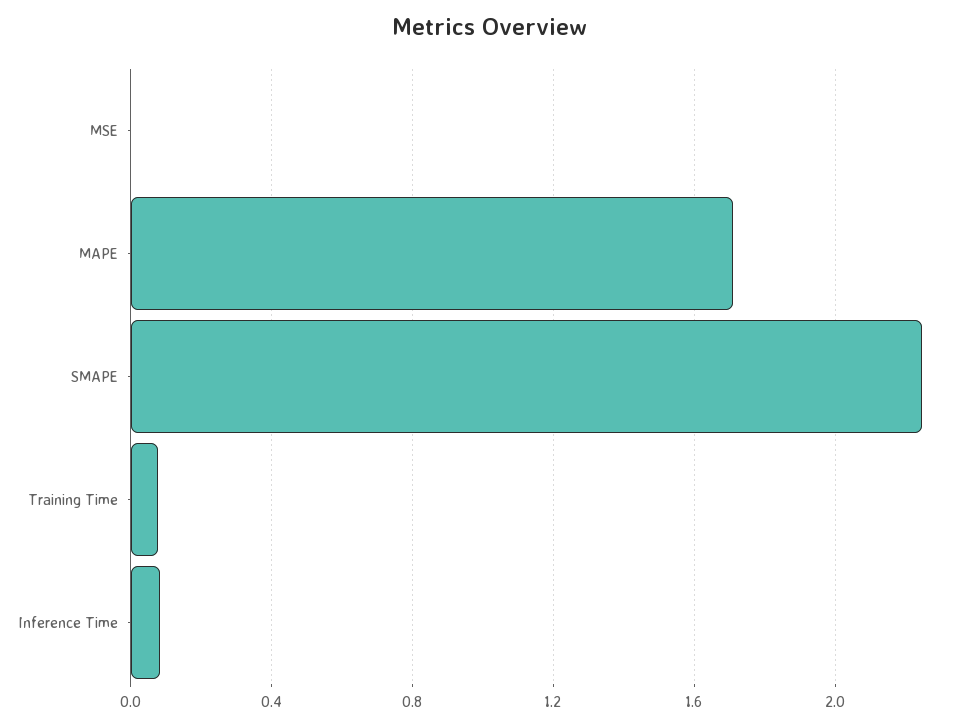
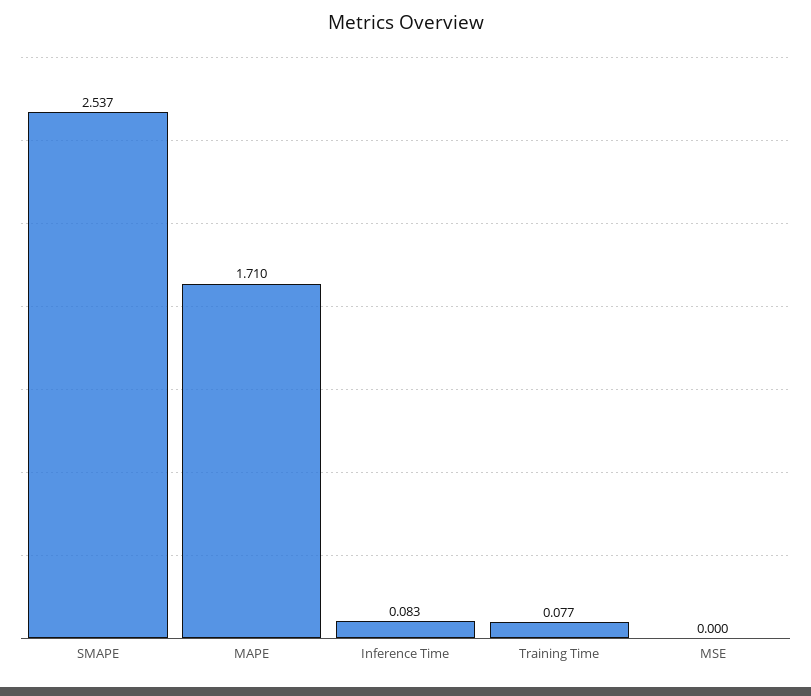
  {
    "MSE": 0,
    "MAPE": 1.71,
-   "SMAPE": 2.25,
+   "SMAPE": 2.537,
    "Training Time": 0.077,
    "Inference Time": 0.083
  }

